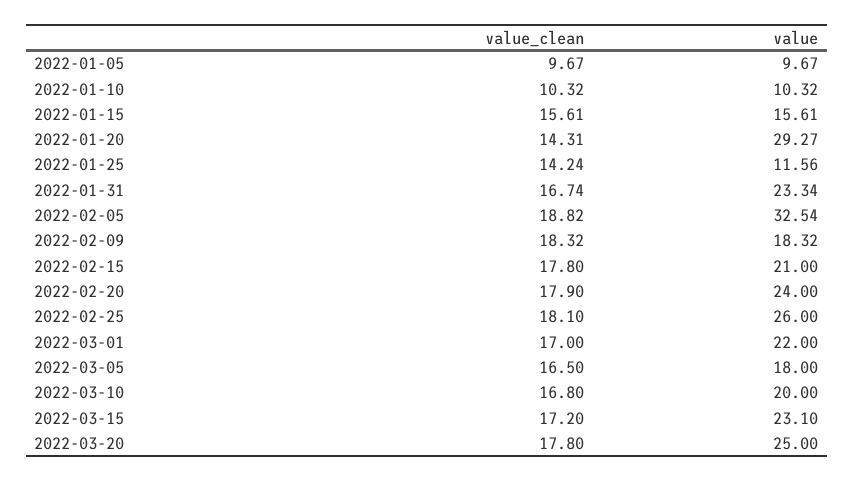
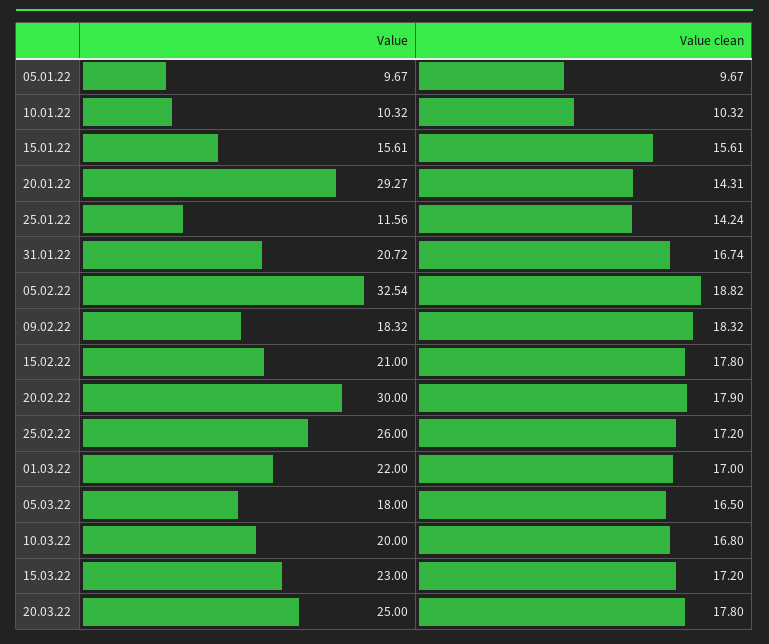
  {
    "value_clean": {
      "2022-01-05": 9.67,
      "2022-01-10": 10.32,
      "2022-01-15": 15.61,
      "2022-01-20": 14.31,
      "2022-01-25": 14.24,
      "2022-01-31": 16.74,
      "2022-02-05": 18.82,
      "2022-02-09": 18.32,
      "2022-02-15": 17.8,
      "2022-02-20": 17.9,
-     "2022-02-25": 18.1,
+     "2022-02-25": 17.2,
      "2022-03-01": 17,
      "2022-03-05": 16.5,
      "2022-03-10": 16.8,
      "2022-03-15": 17.2,
      "2022-03-20": 17.8
    },
    "value": {
      "2022-01-05": 9.67,
      "2022-01-10": 10.32,
      "2022-01-15": 15.61,
      "2022-01-20": 29.27,
      "2022-01-25": 11.56,
-     "2022-01-31": 23.34,
+     "2022-01-31": 20.72,
      "2022-02-05": 32.54,
      "2022-02-09": 18.32,
      "2022-02-15": 21,
-     "2022-02-20": 24,
+     "2022-02-20": 30,
      "2022-02-25": 26,
      "2022-03-01": 22,
      "2022-03-05": 18,
      "2022-03-10": 20,
-     "2022-03-15": 23.1,
+     "2022-03-15": 23,
      "2022-03-20": 25
    }
  }

